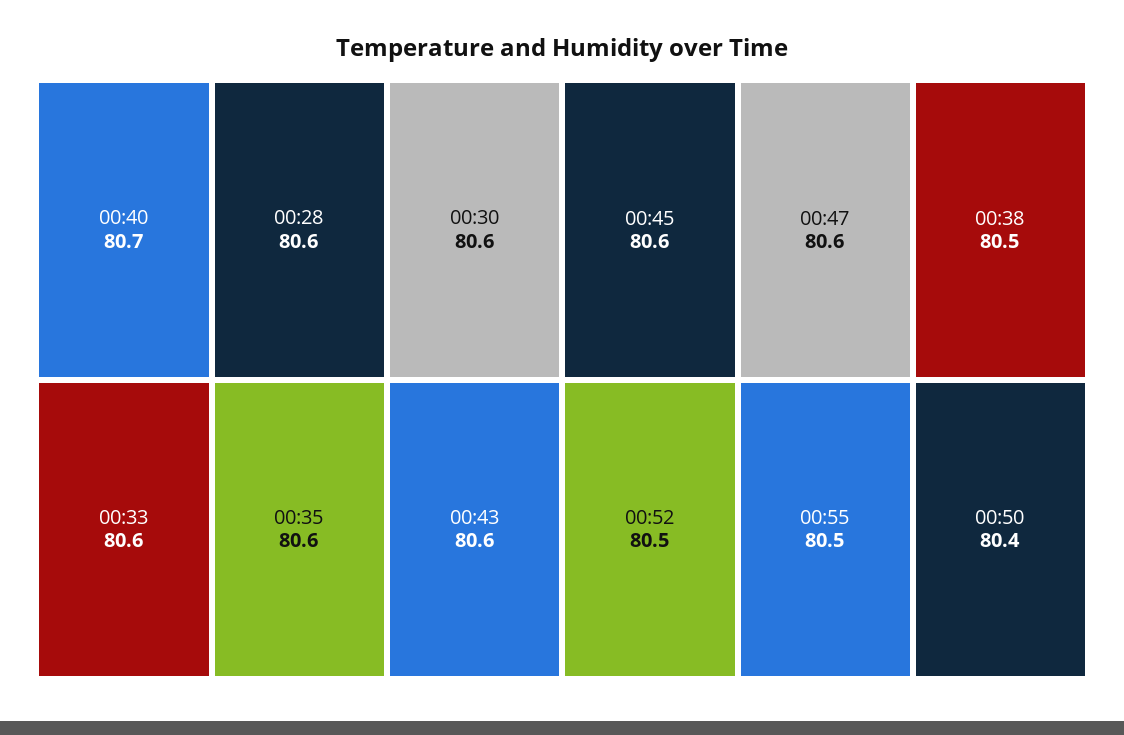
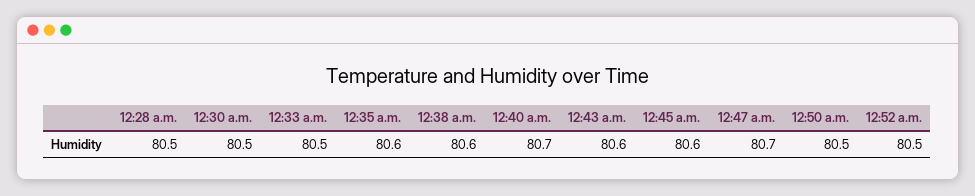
  {
    "00:40": 80.7,
-   "00:28": 80.6,
+   "00:28": 80.5,
-   "00:30": 80.6,
+   "00:30": 80.5,
-   "00:33": 80.6,
+   "00:33": 80.5,
    "00:35": 80.6,
    "00:43": 80.6,
    "00:45": 80.6,
-   "00:47": 80.6,
+   "00:47": 80.7,
-   "00:38": 80.5,
+   "00:38": 80.6,
    "00:52": 80.5,
-   "00:55": 80.5,
-   "00:50": 80.4
+   "00:50": 80.5
  }

